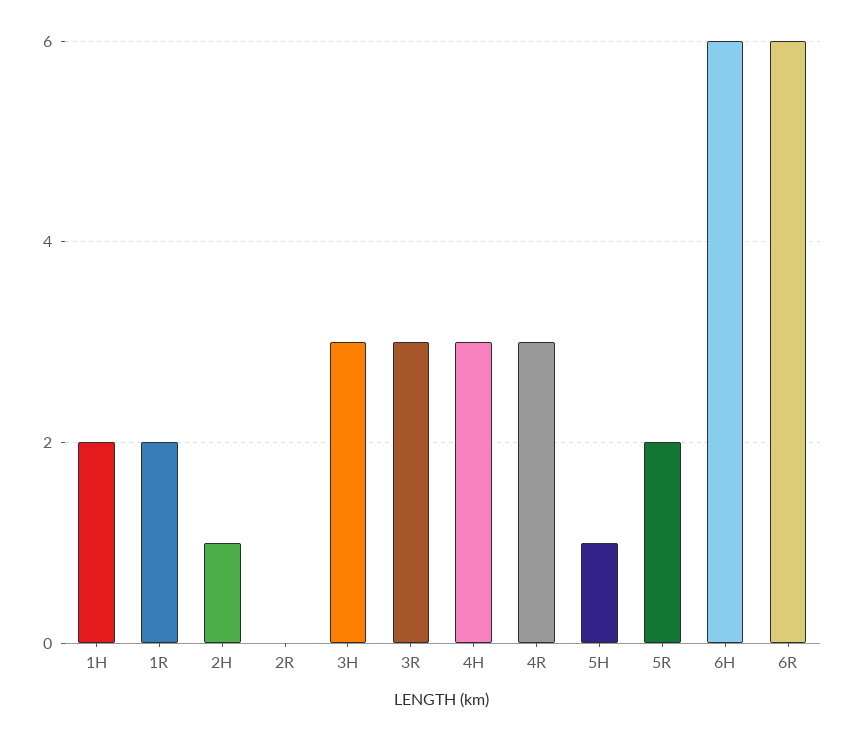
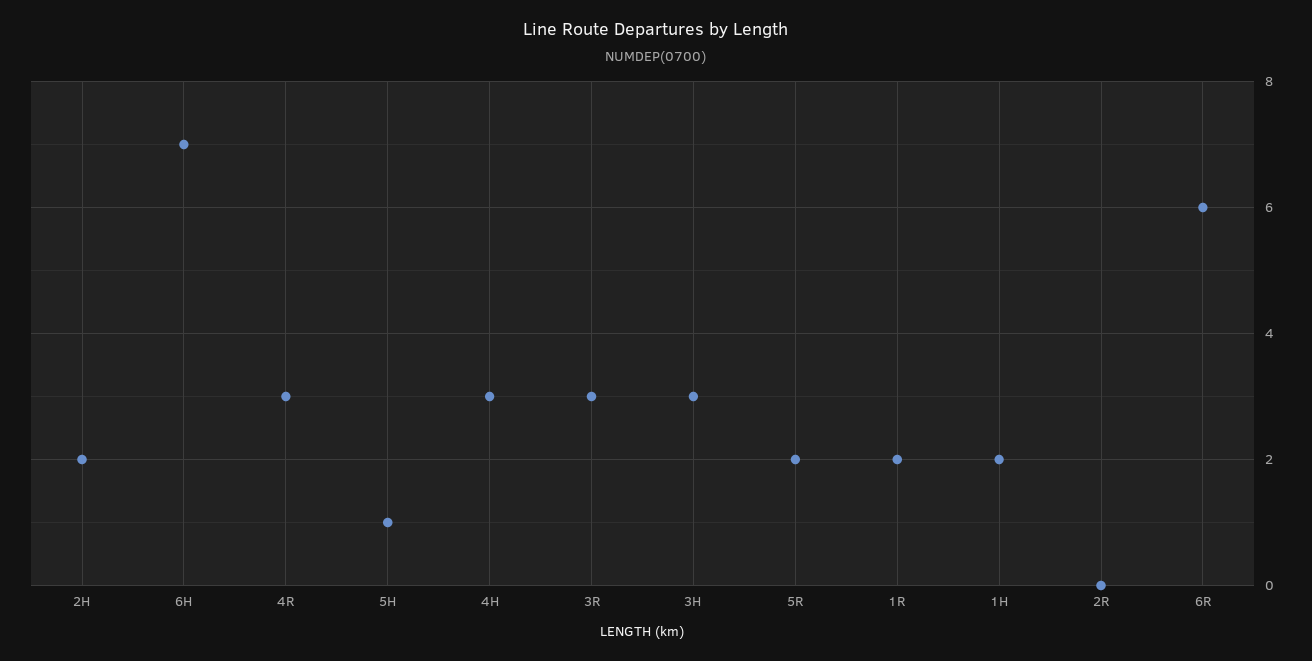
  {
    "1H": 2,
    "1R": 2,
-   "2H": 1,
+   "2H": 2,
    "2R": 0,
    "3H": 3,
    "3R": 3,
    "4H": 3,
    "4R": 3,
    "5H": 1,
    "5R": 2,
-   "6H": 6,
+   "6H": 7,
    "6R": 6
  }

